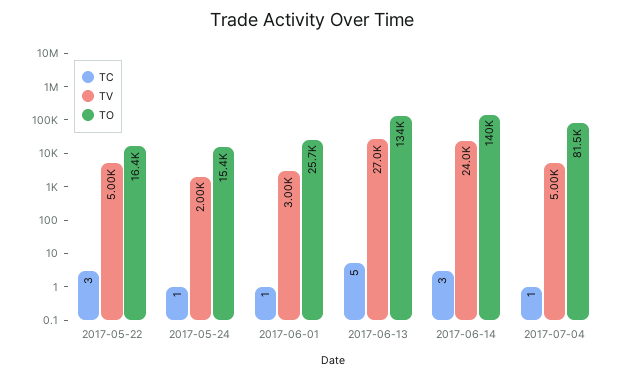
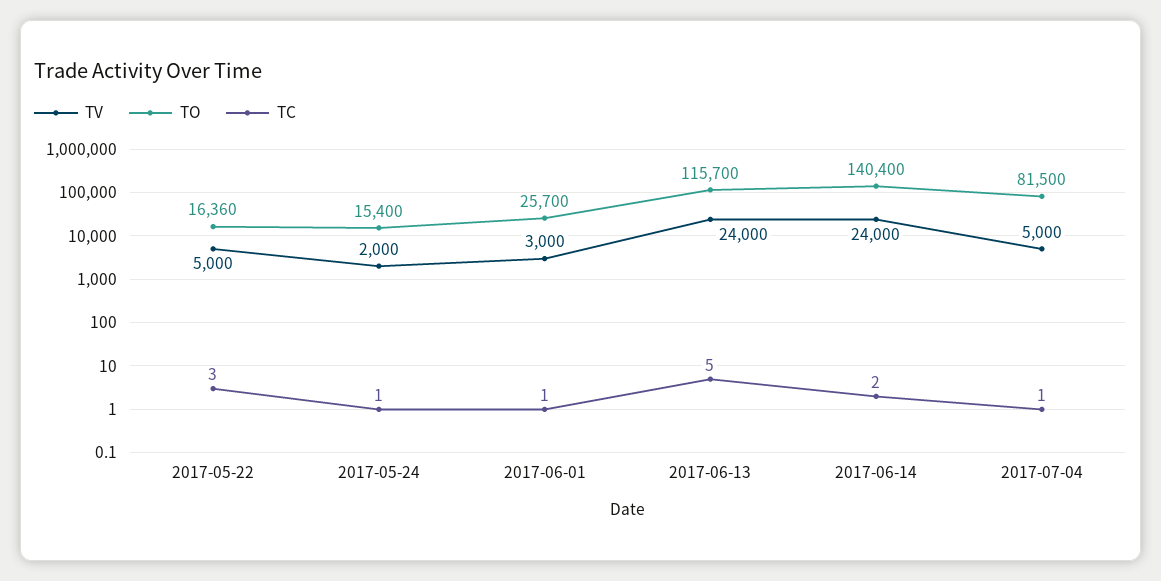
  {
    "TC": {
      "2017-05-22": 3,
      "2017-05-24": 1,
      "2017-06-01": 1,
      "2017-06-13": 5,
-     "2017-06-14": 3,
+     "2017-06-14": 2,
      "2017-07-04": 1
    },
    "TV": {
      "2017-05-22": 5000,
      "2017-05-24": 2000,
      "2017-06-01": 3000,
-     "2017-06-13": 27000,
+     "2017-06-13": 24000,
      "2017-06-14": 24000,
      "2017-07-04": 5000
    },
    "TO": {
      "2017-05-22": 16360,
      "2017-05-24": 15400,
      "2017-06-01": 25700,
-     "2017-06-13": 134000,
+     "2017-06-13": 115700,
      "2017-06-14": 140400,
      "2017-07-04": 81500
    }
  }

